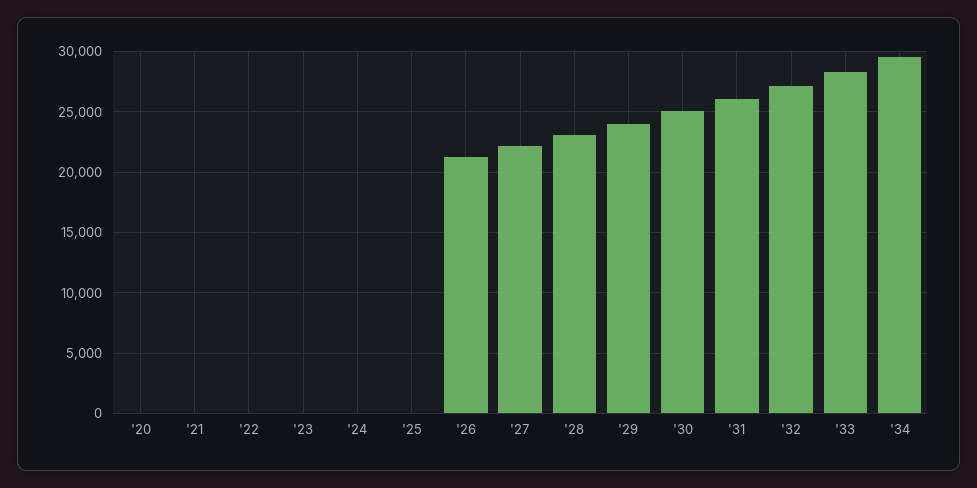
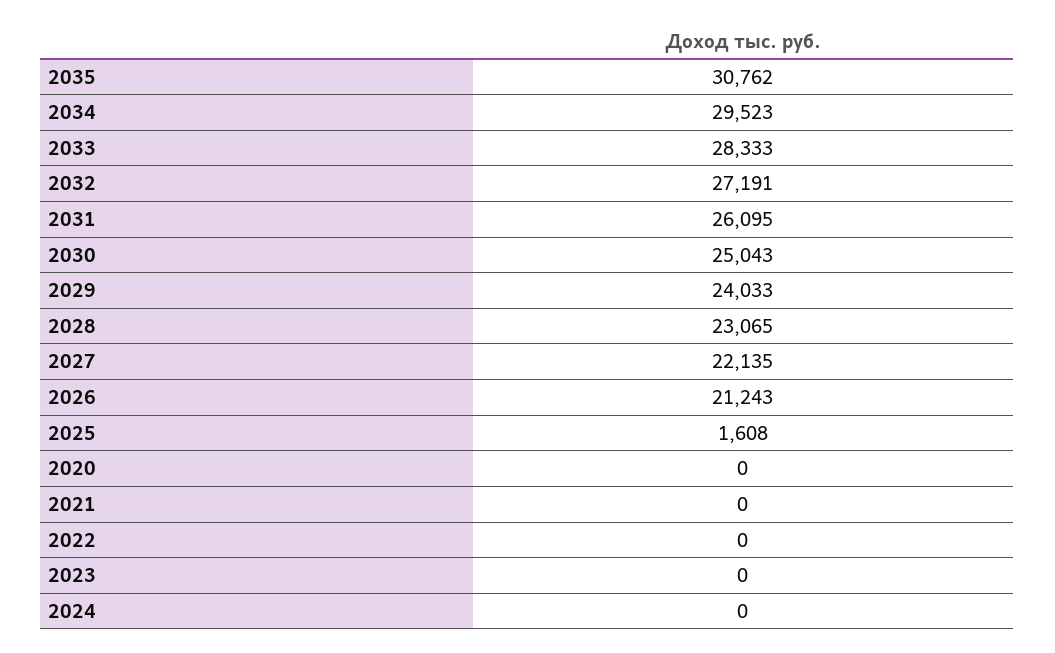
  {
    "'20": 0,
    "'21": 0,
    "'22": 0,
    "'23": 0,
    "'24": 0,
-   "'25": 0,
+   "'25": 1608,
    "'26": 21243,
    "'27": 22135,
    "'28": 23065,
    "'29": 24033,
    "'30": 25043,
    "'31": 26095,
    "'32": 27191,
    "'33": 28333,
-   "'34": 29523
+   "'34": 29523,
+   "2035": 30762
  }

